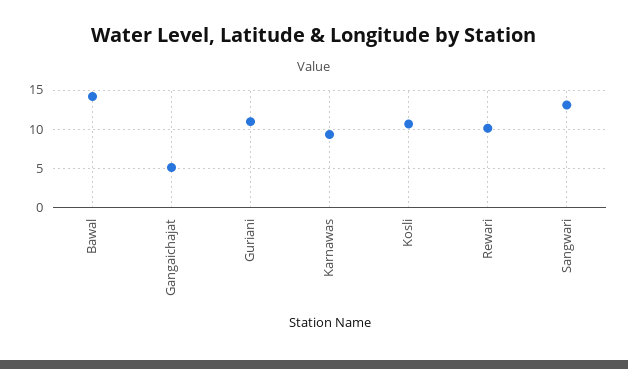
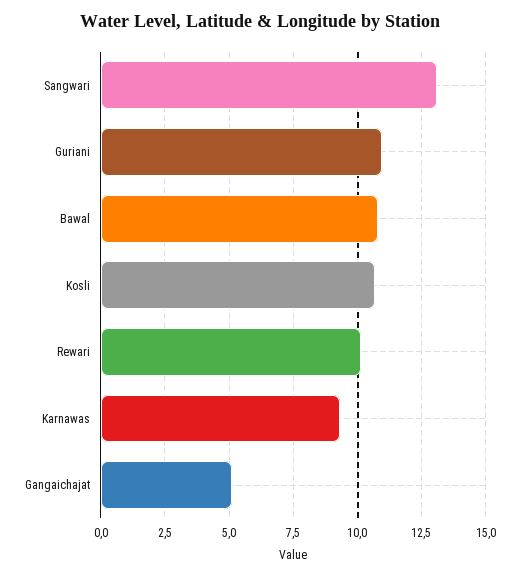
  {
-   "Bawal": 14,
+   "Bawal": 10.75,
    "Gangaichajat": 5.25,
    "Guriani": 11,
    "Karnawas": 9.25,
    "Kosli": 10.75,
    "Rewari": 10.25,
    "Sangwari": 13
  }

